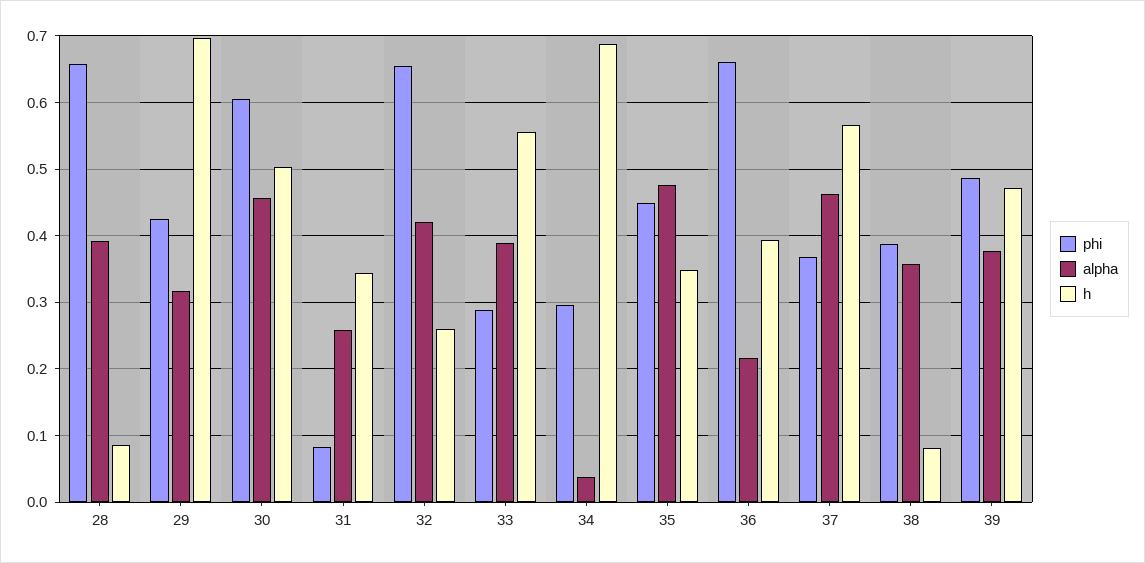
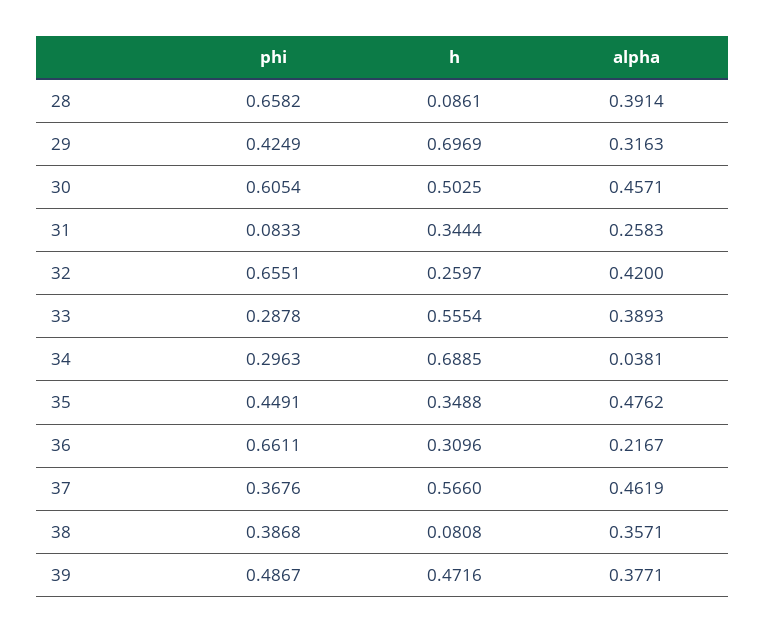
  {
    "phi": {
      "28": 0.6582,
      "29": 0.4249,
      "30": 0.6054,
      "31": 0.0833,
      "32": 0.6551,
      "33": 0.2878,
      "34": 0.2963,
      "35": 0.4491,
      "36": 0.6611,
      "37": 0.3676,
      "38": 0.3868,
      "39": 0.4867
    },
    "alpha": {
      "28": 0.3914,
      "29": 0.3163,
      "30": 0.4571,
      "31": 0.2583,
      "32": 0.42,
      "33": 0.3893,
      "34": 0.0381,
      "35": 0.4762,
      "36": 0.2167,
      "37": 0.4619,
      "38": 0.3571,
      "39": 0.3771
    },
    "h": {
      "28": 0.0861,
      "29": 0.6969,
      "30": 0.5025,
      "31": 0.3444,
      "32": 0.2597,
      "33": 0.5554,
      "34": 0.6885,
      "35": 0.3488,
-     "36": 0.39,
+     "36": 0.3096,
      "37": 0.566,
      "38": 0.0808,
      "39": 0.4716
    }
  }

